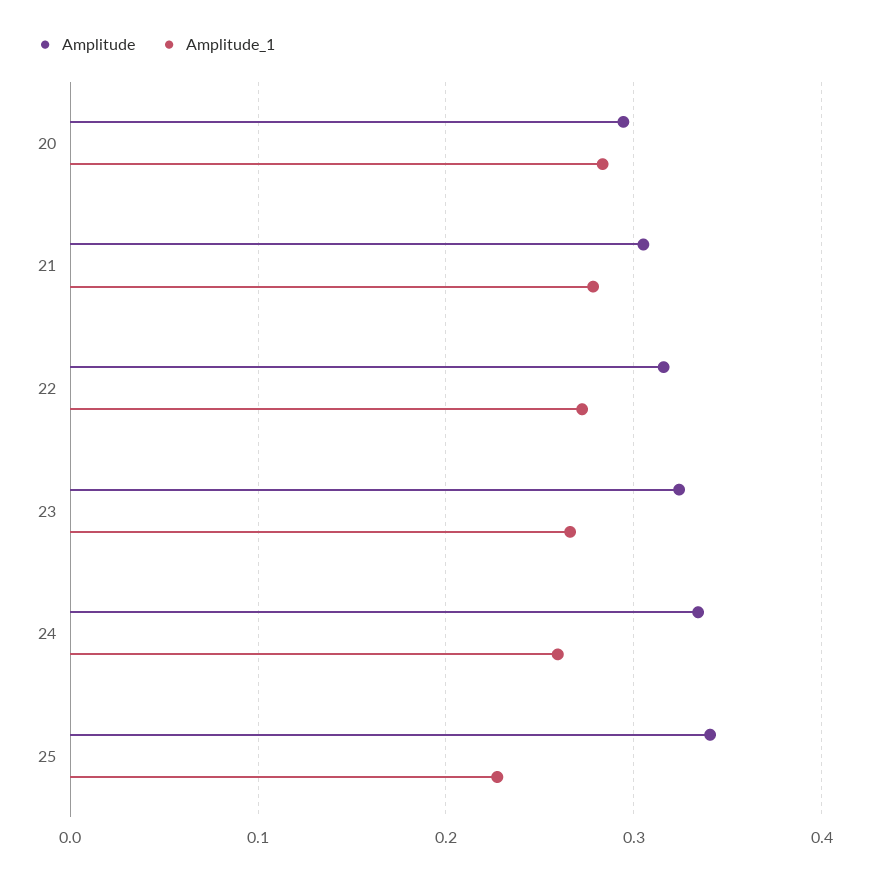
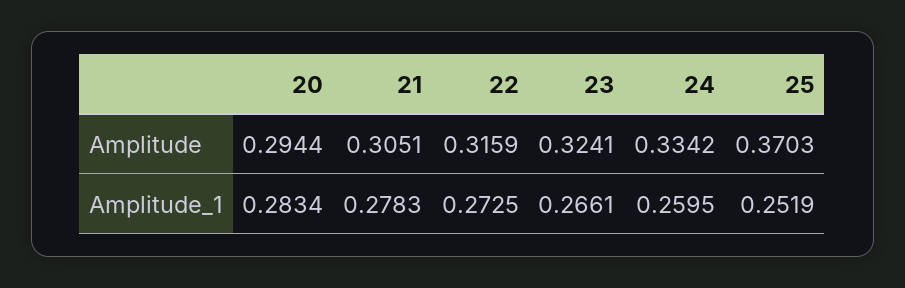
  {
    "Amplitude": {
      "20": 0.2944,
      "21": 0.3051,
      "22": 0.3159,
      "23": 0.3241,
      "24": 0.3342,
-     "25": 0.34
+     "25": 0.3703
    },
    "Amplitude_1": {
      "20": 0.2834,
      "21": 0.2783,
      "22": 0.2725,
      "23": 0.2661,
      "24": 0.2595,
-     "25": 0.23
+     "25": 0.2519
    }
  }

